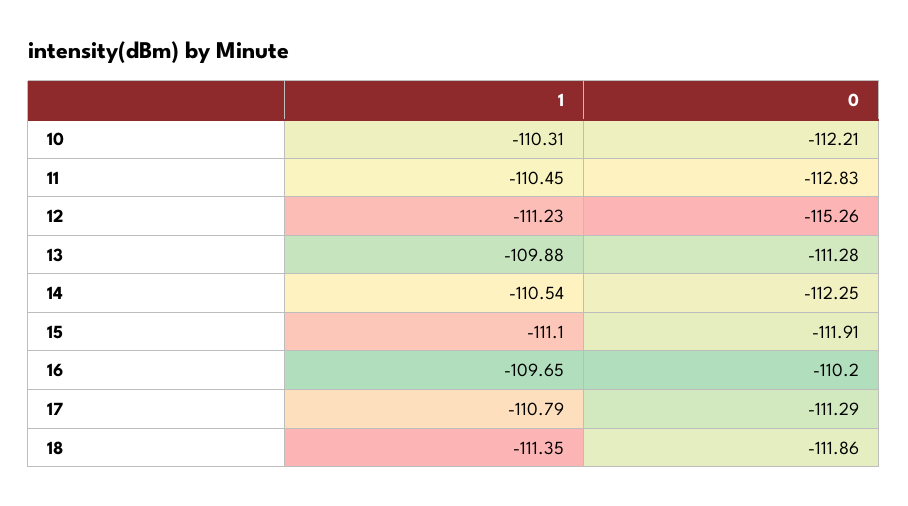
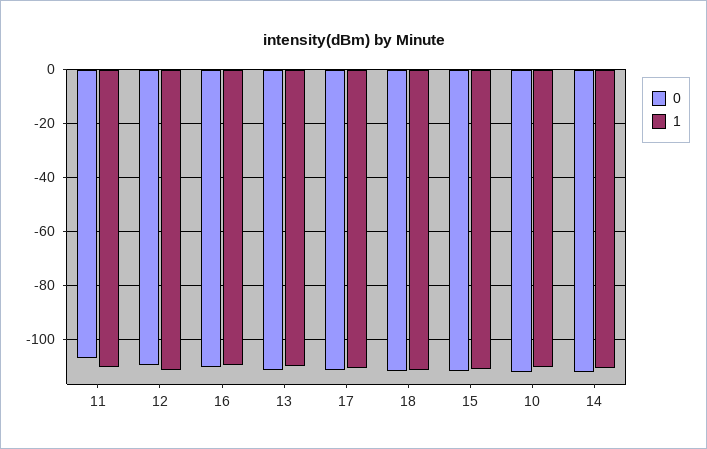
  {
    "1": {
      "10": -110.31,
      "11": -110.45,
      "12": -111.23,
      "13": -109.88,
      "14": -110.54,
      "15": -111.1,
      "16": -109.65,
      "17": -110.79,
      "18": -111.35
    },
    "0": {
      "10": -112.21,
-     "11": -112.83,
+     "11": -107.5,
-     "12": -115.26,
+     "12": -110,
      "13": -111.28,
      "14": -112.25,
      "15": -111.91,
      "16": -110.2,
      "17": -111.29,
      "18": -111.86
    }
  }

